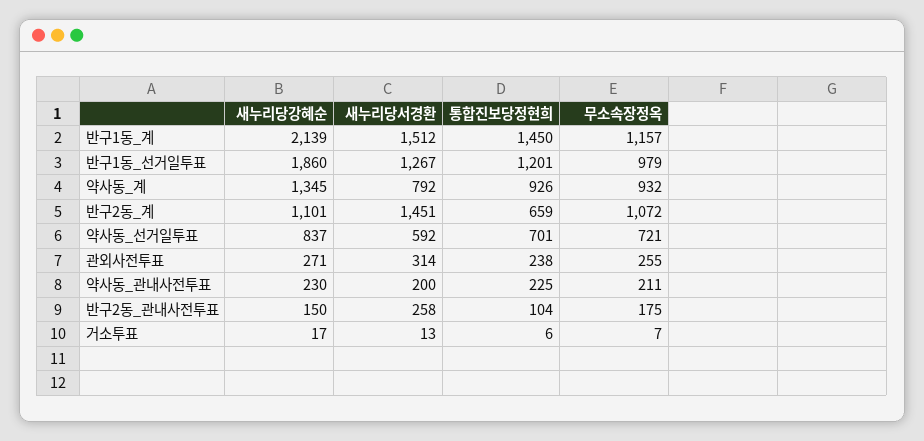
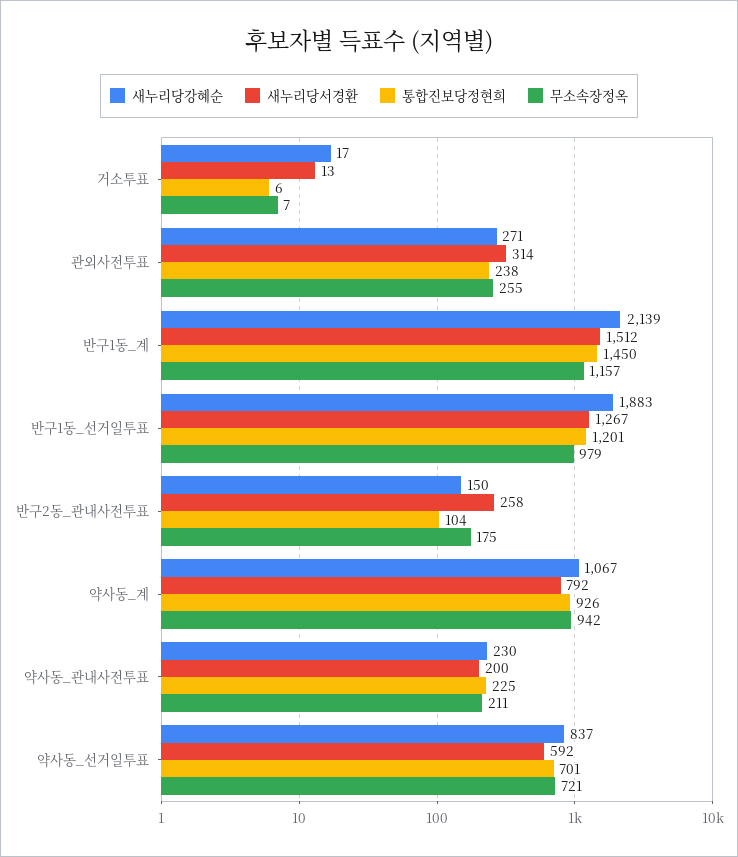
  {
    "새누리당강혜순": {
      "반구1동_계": 2139,
-     "반구1동_선거일투표": 1860,
+     "반구1동_선거일투표": 1883,
-     "약사동_계": 1345,
+     "약사동_계": 1067,
-     "반구2동_계": 1101,
      "약사동_선거일투표": 837,
      "관외사전투표": 271,
      "약사동_관내사전투표": 230,
      "반구2동_관내사전투표": 150,
      "거소투표": 17
    },
    "새누리당서경환": {
      "반구1동_계": 1512,
      "반구1동_선거일투표": 1267,
      "약사동_계": 792,
-     "반구2동_계": 1451,
      "약사동_선거일투표": 592,
      "관외사전투표": 314,
      "약사동_관내사전투표": 200,
      "반구2동_관내사전투표": 258,
      "거소투표": 13
    },
    "통합진보당정현희": {
      "반구1동_계": 1450,
      "반구1동_선거일투표": 1201,
      "약사동_계": 926,
-     "반구2동_계": 659,
      "약사동_선거일투표": 701,
      "관외사전투표": 238,
      "약사동_관내사전투표": 225,
      "반구2동_관내사전투표": 104,
      "거소투표": 6
    },
    "무소속장정옥": {
      "반구1동_계": 1157,
      "반구1동_선거일투표": 979,
-     "약사동_계": 932,
+     "약사동_계": 942,
-     "반구2동_계": 1072,
      "약사동_선거일투표": 721,
      "관외사전투표": 255,
      "약사동_관내사전투표": 211,
      "반구2동_관내사전투표": 175,
      "거소투표": 7
    }
  }

